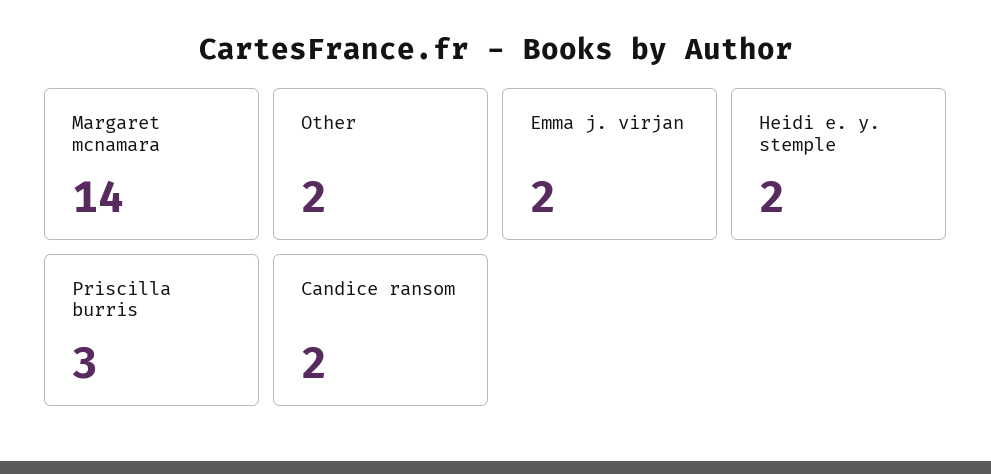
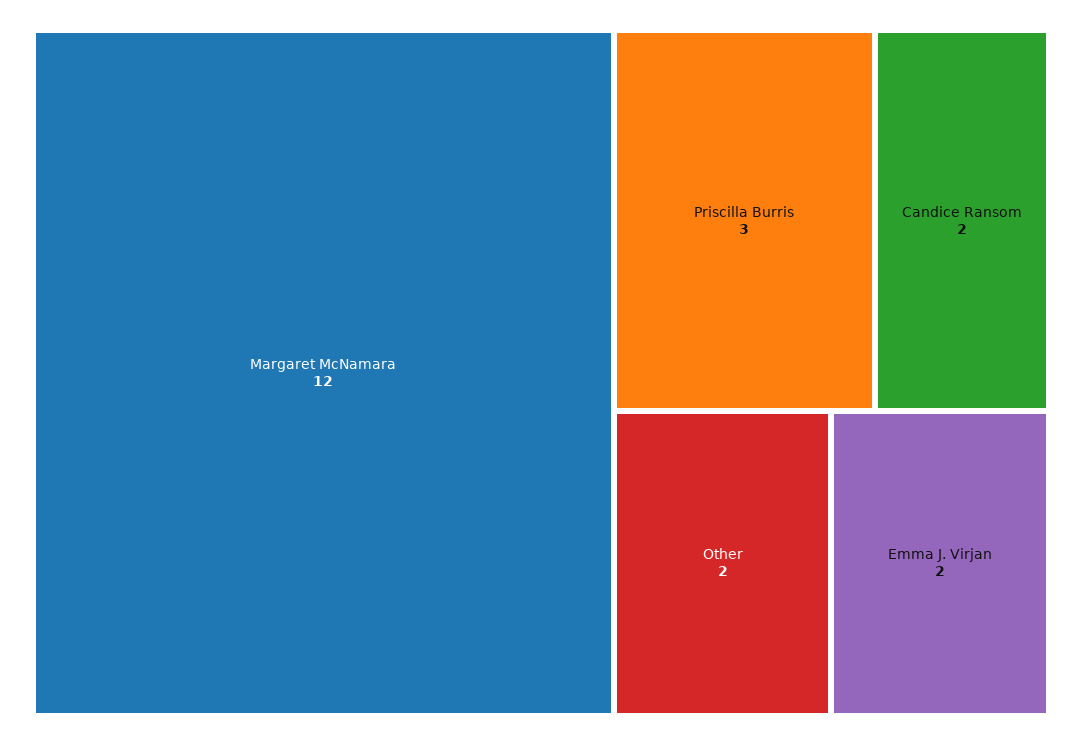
  {
-   "Margaret mcnamara": 14,
+   "Margaret mcnamara": 12,
    "Other": 2,
    "Emma j. virjan": 2,
-   "Heidi e. y. stemple": 2,
    "Priscilla burris": 3,
    "Candice ransom": 2
  }

